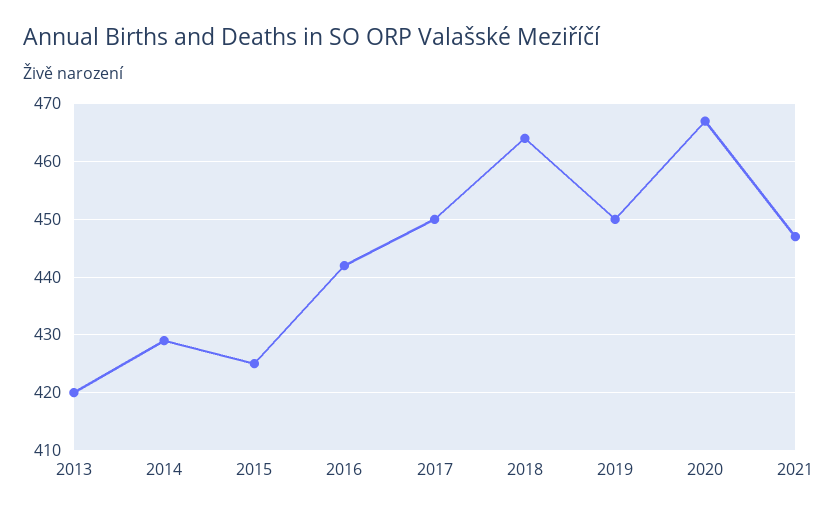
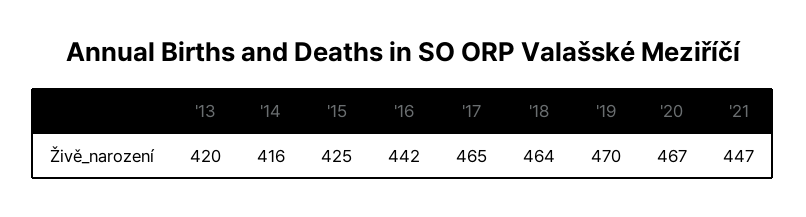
  {
    "2013": 420,
-   "2014": 430,
+   "2014": 416,
    "2015": 425,
    "2016": 442,
-   "2017": 450,
+   "2017": 465,
    "2018": 464,
-   "2019": 450,
+   "2019": 470,
    "2020": 467,
    "2021": 447
  }

